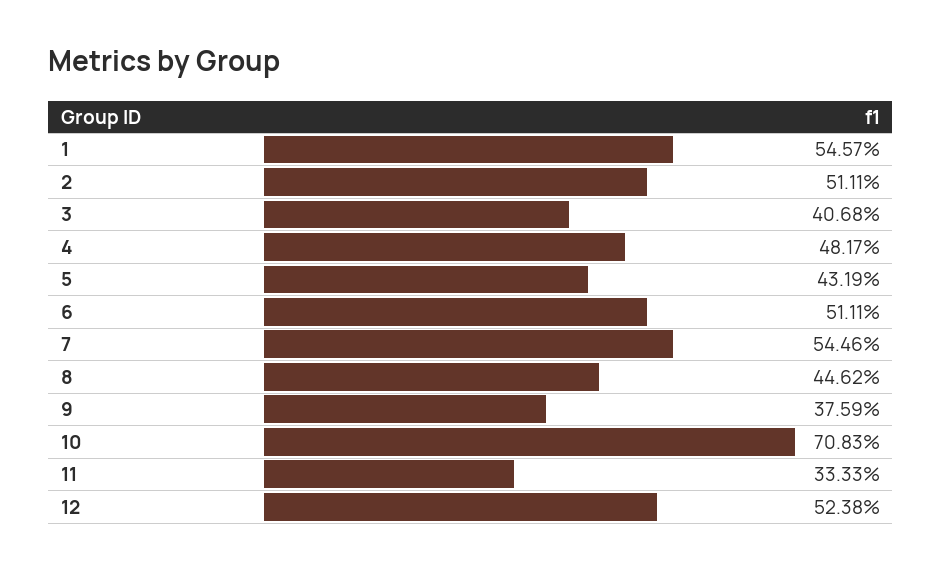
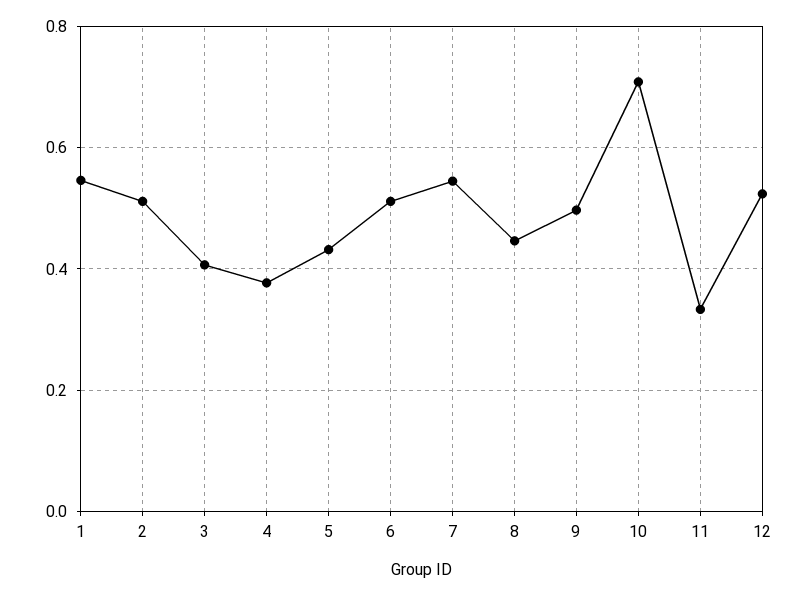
  {
    "1": 0.5457,
    "2": 0.5111,
    "3": 0.4068,
-   "4": 0.4817,
+   "4": 0.38,
    "5": 0.4319,
    "6": 0.5111,
    "7": 0.5446,
    "8": 0.4462,
-   "9": 0.3759,
+   "9": 0.5,
    "10": 0.7083,
    "11": 0.3333,
    "12": 0.5238
  }

